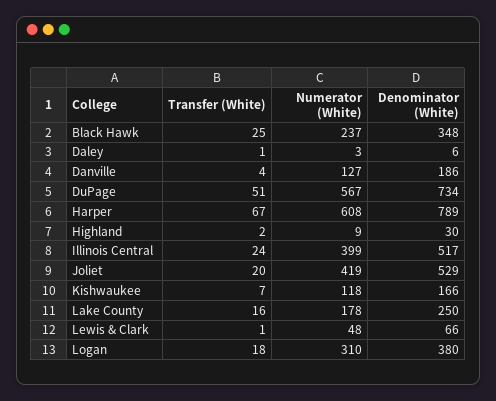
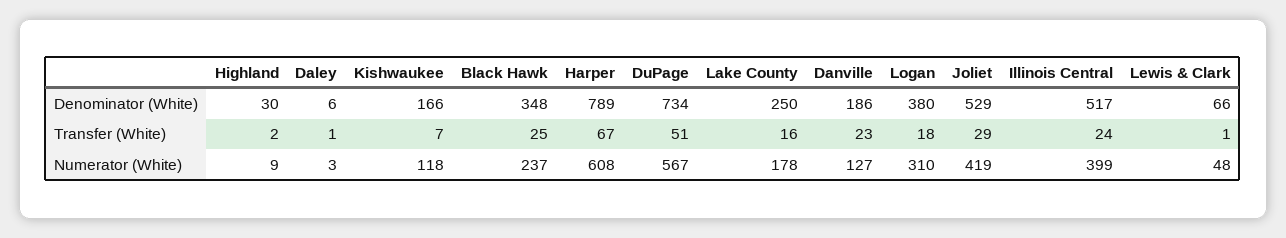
  {
    "Transfer (White)": {
      "Black Hawk": 25,
      "Daley": 1,
-     "Danville": 4,
+     "Danville": 23,
      "DuPage": 51,
      "Harper": 67,
      "Highland": 2,
      "Illinois Central": 24,
-     "Joliet": 20,
+     "Joliet": 29,
      "Kishwaukee": 7,
      "Lake County": 16,
      "Lewis & Clark": 1,
      "Logan": 18
    },
    "Numerator (White)": {
      "Black Hawk": 237,
      "Daley": 3,
      "Danville": 127,
      "DuPage": 567,
      "Harper": 608,
      "Highland": 9,
      "Illinois Central": 399,
      "Joliet": 419,
      "Kishwaukee": 118,
      "Lake County": 178,
      "Lewis & Clark": 48,
      "Logan": 310
    },
    "Denominator (White)": {
      "Black Hawk": 348,
      "Daley": 6,
      "Danville": 186,
      "DuPage": 734,
      "Harper": 789,
      "Highland": 30,
      "Illinois Central": 517,
      "Joliet": 529,
      "Kishwaukee": 166,
      "Lake County": 250,
      "Lewis & Clark": 66,
      "Logan": 380
    }
  }

